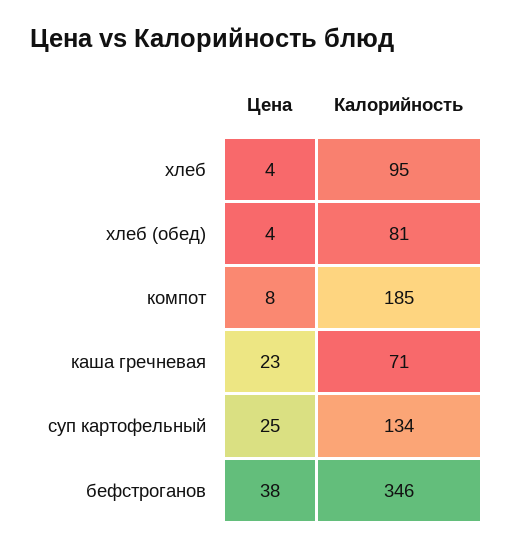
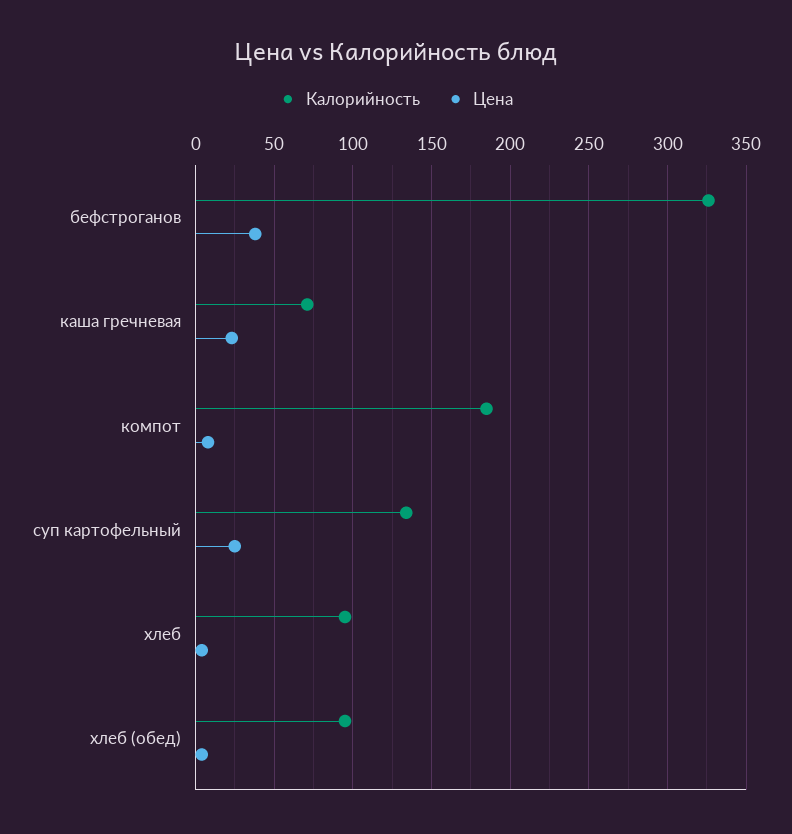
  {
    "Цена": {
      "хлеб": 4,
      "хлеб (обед)": 4,
      "компот": 8,
      "каша гречневая": 23,
      "суп картофельный": 25,
      "бефстроганов": 38
    },
    "Калорийность": {
      "хлеб": 95,
-     "хлеб (обед)": 81,
+     "хлеб (обед)": 95,
      "компот": 185,
      "каша гречневая": 71,
      "суп картофельный": 134,
-     "бефстроганов": 346
+     "бефстроганов": 325
    }
  }

